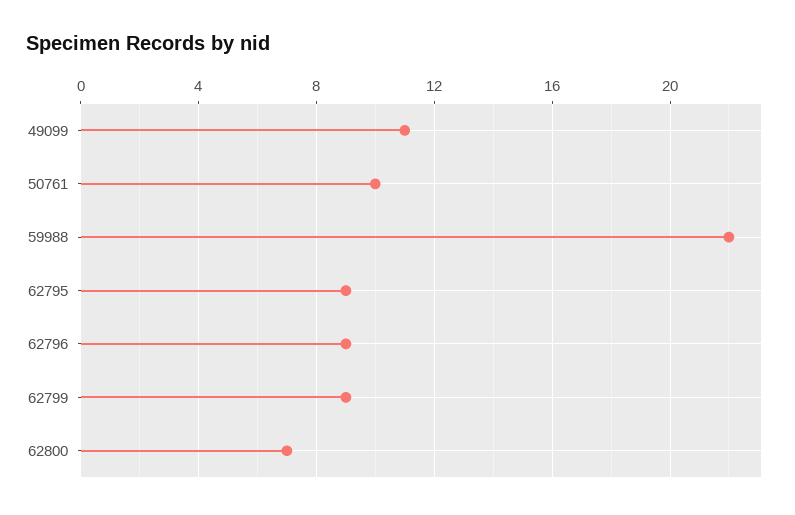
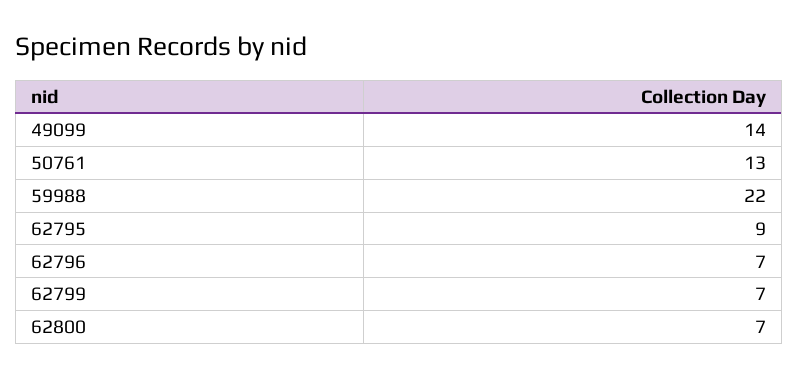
  {
-   "49099": 11,
+   "49099": 14,
-   "50761": 10,
+   "50761": 13,
    "59988": 22,
    "62795": 9,
-   "62796": 9,
+   "62796": 7,
-   "62799": 9,
+   "62799": 7,
    "62800": 7
  }

